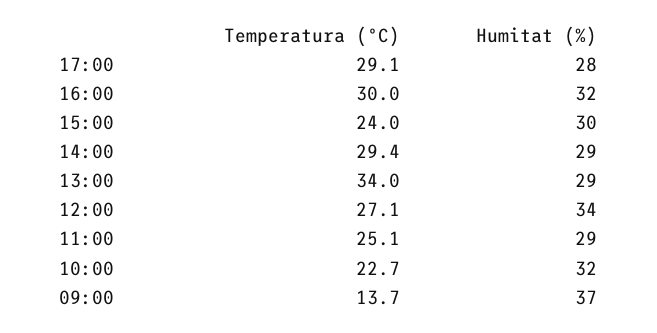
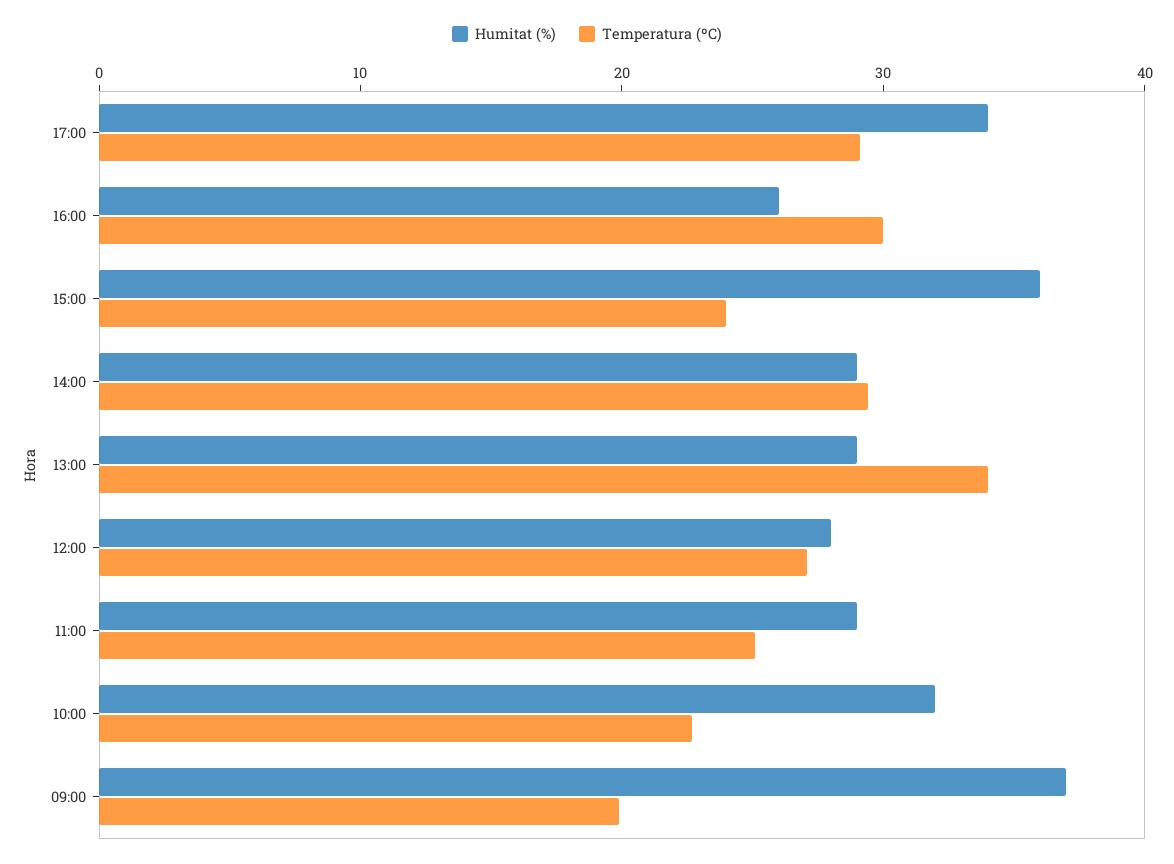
  {
    "Temperatura (ºC)": {
      "17:00": 29.1,
      "16:00": 30,
      "15:00": 24,
      "14:00": 29.4,
      "13:00": 34,
      "12:00": 27.1,
      "11:00": 25.1,
      "10:00": 22.7,
-     "09:00": 13.7
+     "09:00": 20
    },
    "Humitat (%)": {
-     "17:00": 28,
+     "17:00": 34,
-     "16:00": 32,
+     "16:00": 26,
-     "15:00": 30,
+     "15:00": 36,
      "14:00": 29,
      "13:00": 29,
-     "12:00": 34,
+     "12:00": 28,
      "11:00": 29,
      "10:00": 32,
      "09:00": 37
    }
  }

